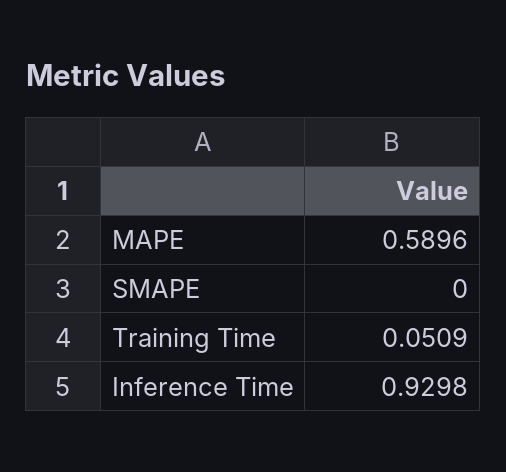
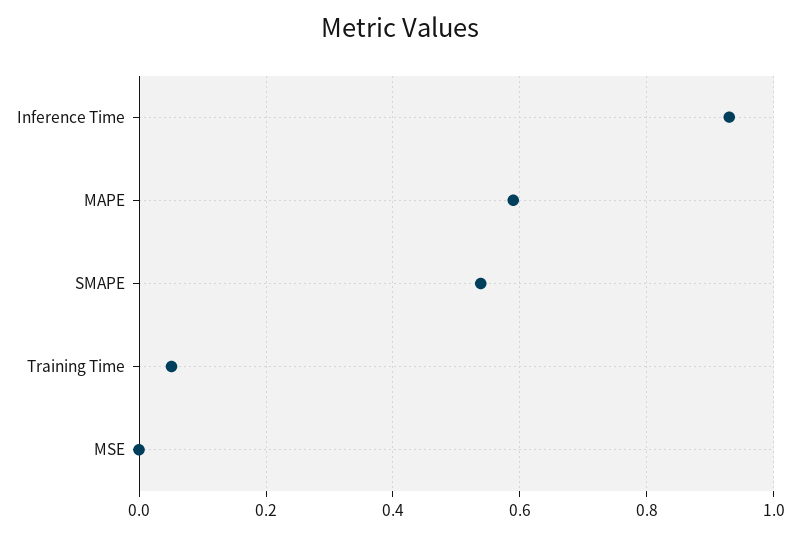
  {
    "MAPE": 0.5896,
-   "SMAPE": 0,
+   "SMAPE": 0.54,
    "Training Time": 0.0509,
-   "Inference Time": 0.9298
+   "Inference Time": 0.9298,
+   "MSE": 0
  }

